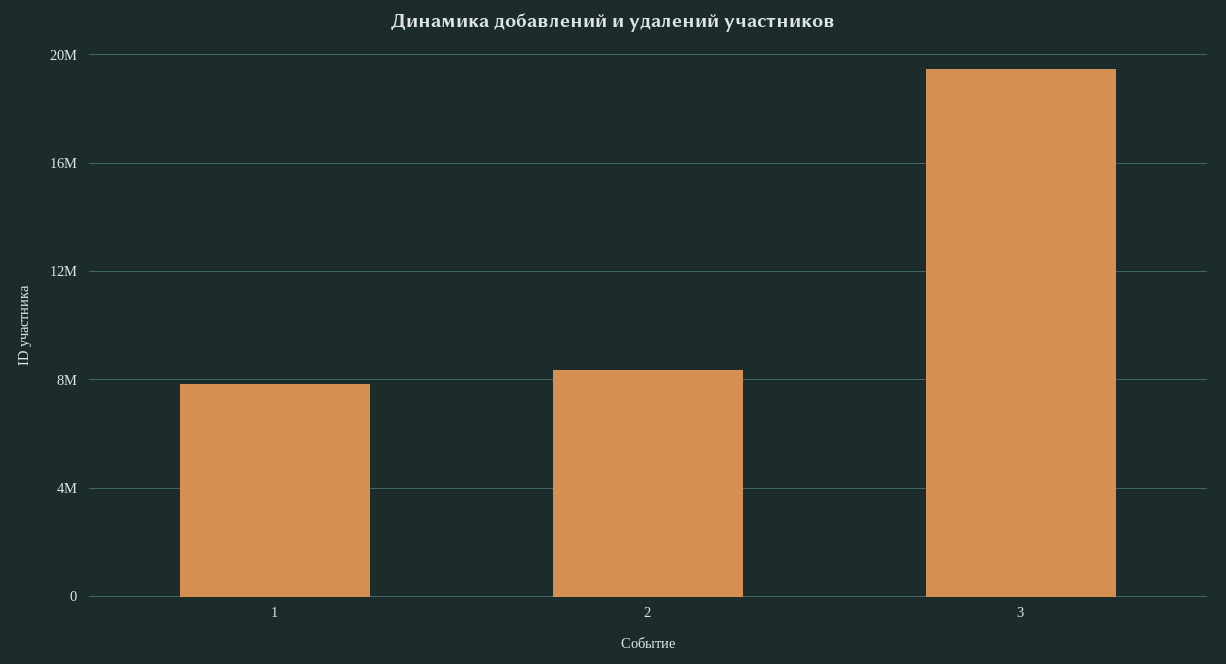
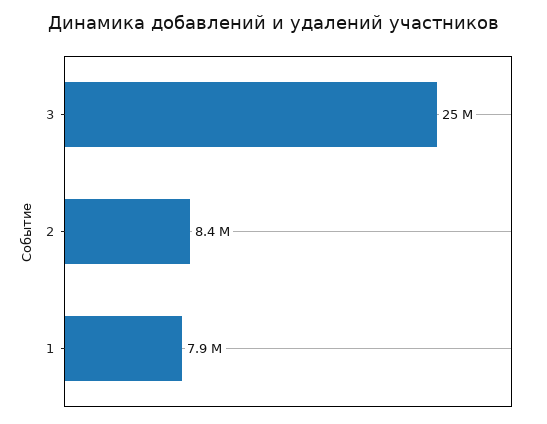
  {
    "1": 7900000,
    "2": 8400000,
-   "3": 19500000
+   "3": 25000000
  }

